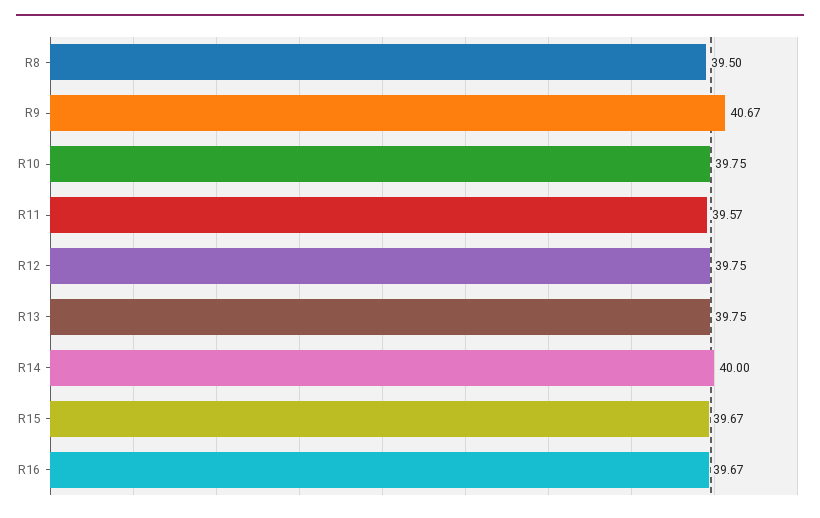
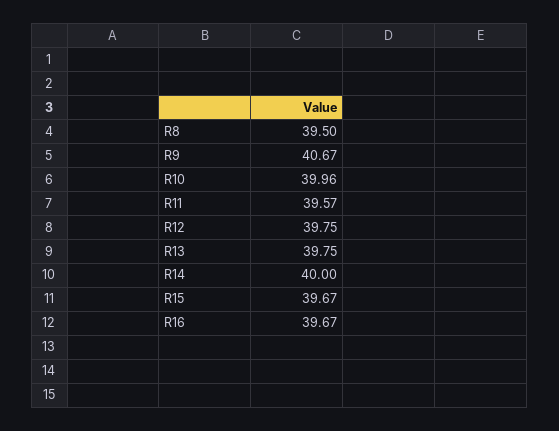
  {
    "R8": 39.5,
    "R9": 40.67,
-   "R10": 39.75,
+   "R10": 39.96,
    "R11": 39.57,
    "R12": 39.75,
    "R13": 39.75,
    "R14": 40,
    "R15": 39.67,
    "R16": 39.67
  }

